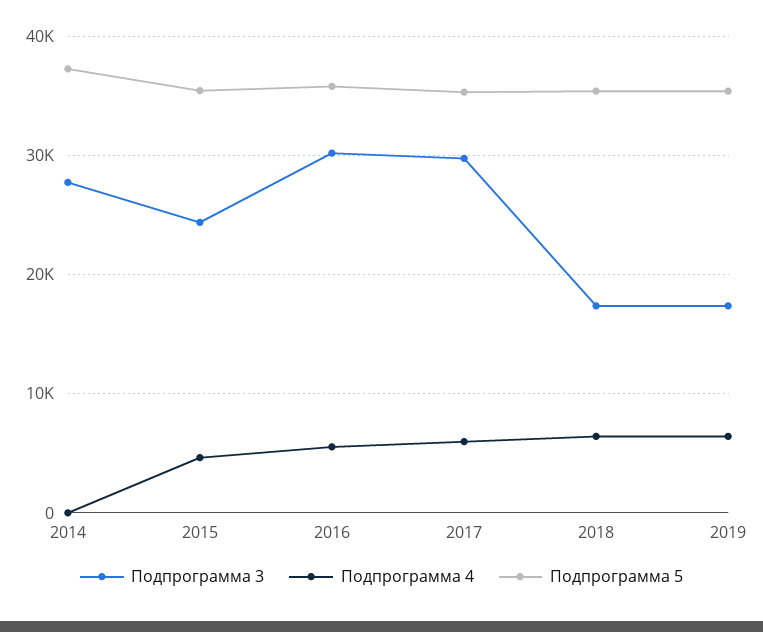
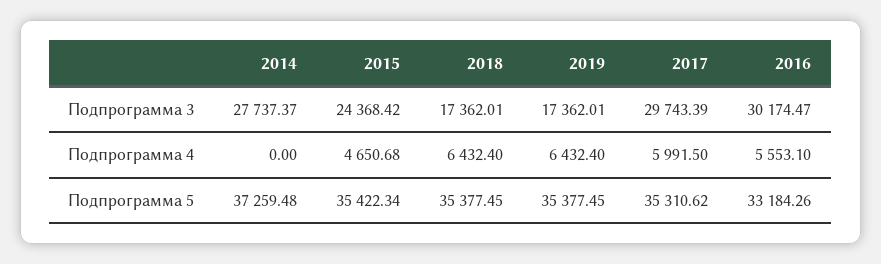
  {
    "Подпрограмма 3": {
      "2014": 27737.37,
      "2015": 24368.42,
      "2016": 30174.47,
      "2017": 29743.39,
      "2018": 17362.01,
      "2019": 17362.01
    },
    "Подпрограмма 4": {
      "2014": 0,
      "2015": 4650.68,
      "2016": 5553.1,
      "2017": 5991.5,
      "2018": 6432.4,
      "2019": 6432.4
    },
    "Подпрограмма 5": {
      "2014": 37259.48,
      "2015": 35422.34,
-     "2016": 36000,
+     "2016": 33184.26,
      "2017": 35310.62,
      "2018": 35377.45,
      "2019": 35377.45
    }
  }

